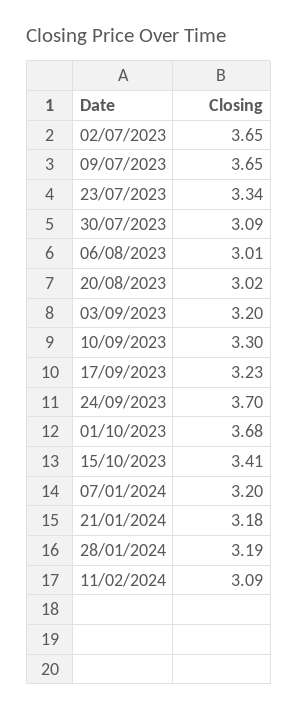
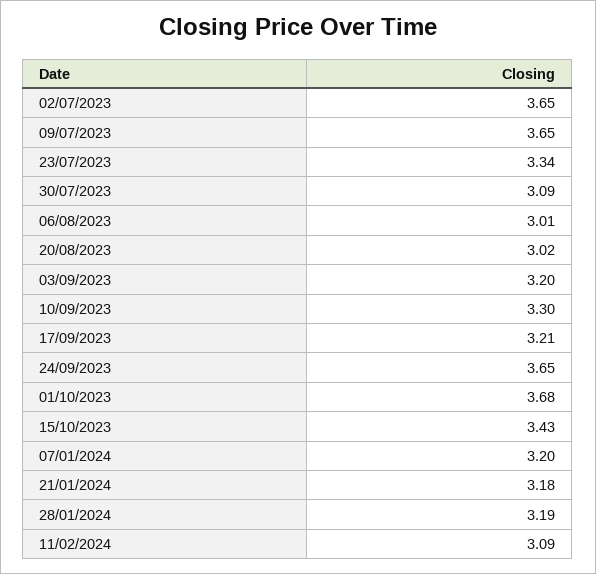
  {
    "02/07/2023": 3.65,
    "09/07/2023": 3.65,
    "23/07/2023": 3.34,
    "30/07/2023": 3.09,
    "06/08/2023": 3.01,
    "20/08/2023": 3.02,
    "03/09/2023": 3.2,
    "10/09/2023": 3.3,
-   "17/09/2023": 3.23,
+   "17/09/2023": 3.21,
-   "24/09/2023": 3.7,
+   "24/09/2023": 3.65,
    "01/10/2023": 3.68,
-   "15/10/2023": 3.41,
+   "15/10/2023": 3.43,
    "07/01/2024": 3.2,
    "21/01/2024": 3.18,
    "28/01/2024": 3.19,
    "11/02/2024": 3.09
  }

